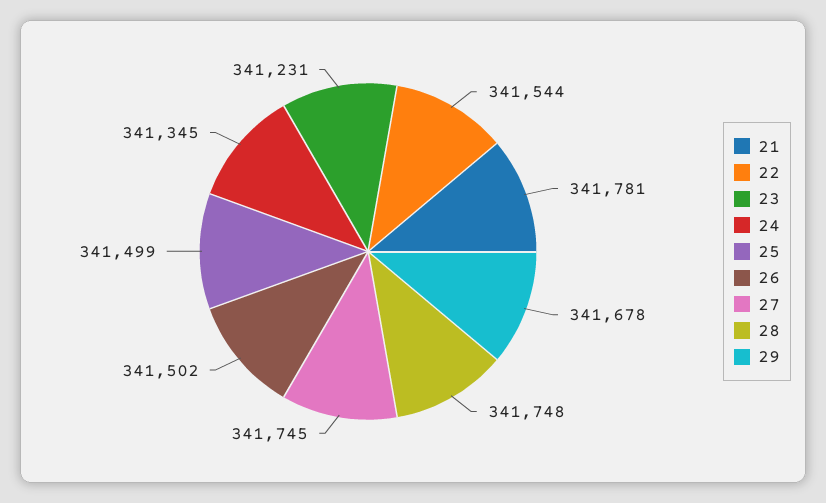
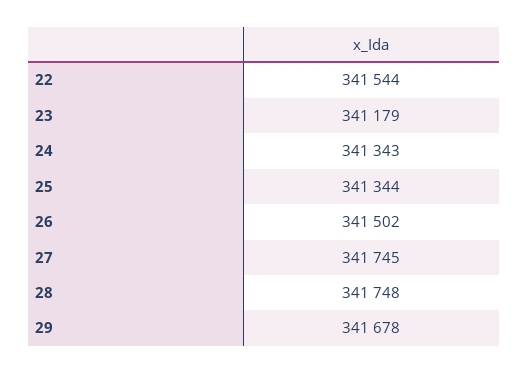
  {
-   "21": 341781,
    "22": 341544,
-   "23": 341231,
+   "23": 341179,
-   "24": 341345,
+   "24": 341343,
-   "25": 341499,
+   "25": 341344,
    "26": 341502,
    "27": 341745,
    "28": 341748,
    "29": 341678
  }

